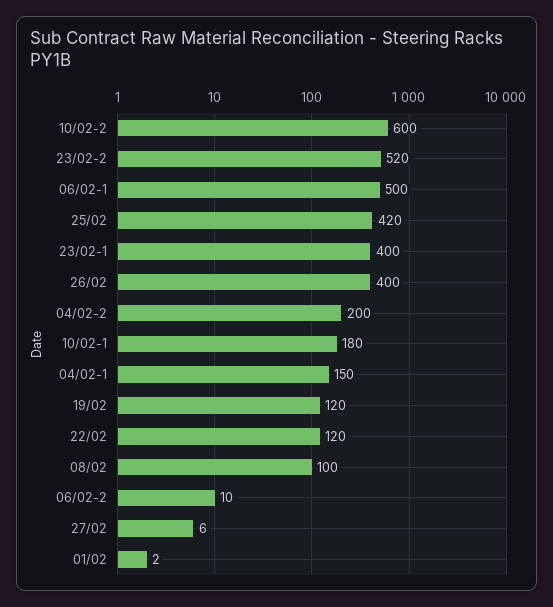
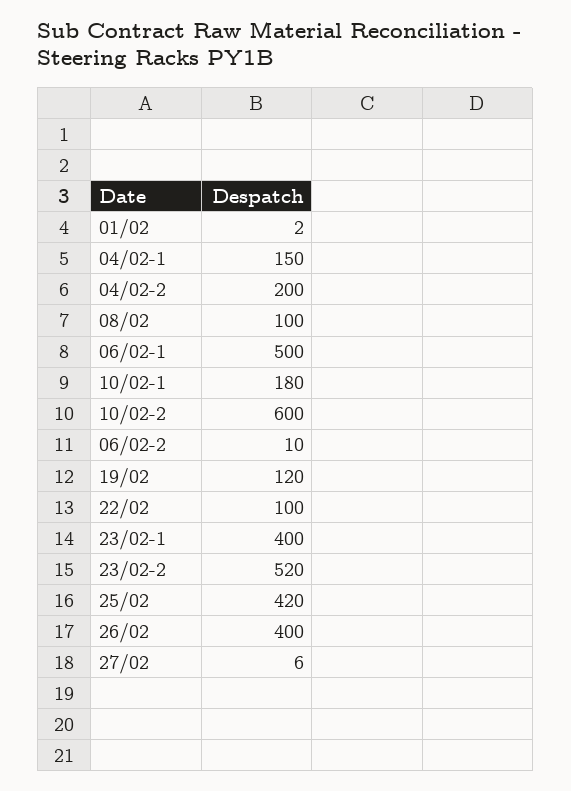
  {
    "10/02-2": 600,
    "23/02-2": 520,
    "06/02-1": 500,
    "25/02": 420,
    "23/02-1": 400,
    "26/02": 400,
    "04/02-2": 200,
    "10/02-1": 180,
    "04/02-1": 150,
    "19/02": 120,
-   "22/02": 120,
+   "22/02": 100,
    "08/02": 100,
    "06/02-2": 10,
    "27/02": 6,
    "01/02": 2
  }

